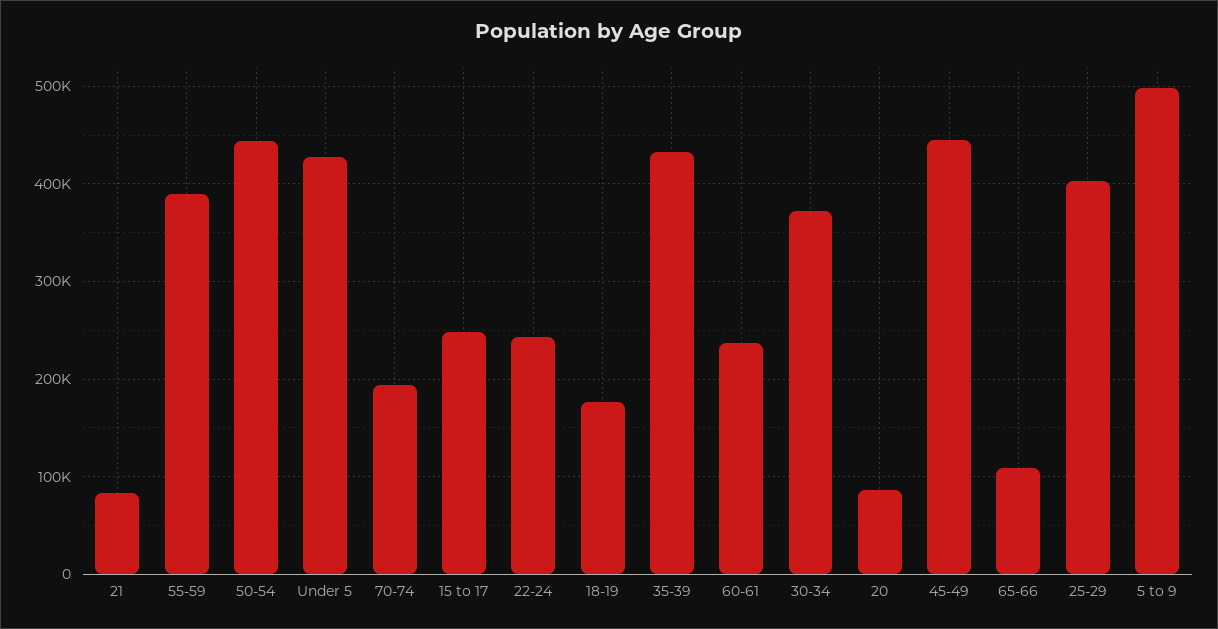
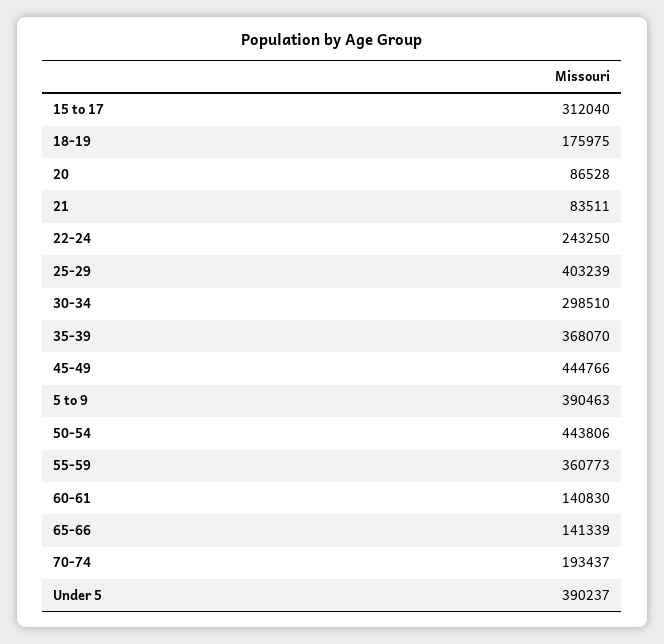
  {
    "21": 83511,
-   "55-59": 390000,
+   "55-59": 360773,
    "50-54": 443806,
-   "Under 5": 430000,
+   "Under 5": 390237,
    "70-74": 193437,
-   "15 to 17": 250000,
+   "15 to 17": 312040,
    "22-24": 243250,
    "18-19": 175975,
-   "35-39": 430000,
+   "35-39": 368070,
-   "60-61": 240000,
+   "60-61": 140830,
-   "30-34": 370000,
+   "30-34": 298510,
    "20": 86528,
    "45-49": 444766,
-   "65-66": 110000,
+   "65-66": 141339,
    "25-29": 403239,
-   "5 to 9": 500000
+   "5 to 9": 390463
  }

